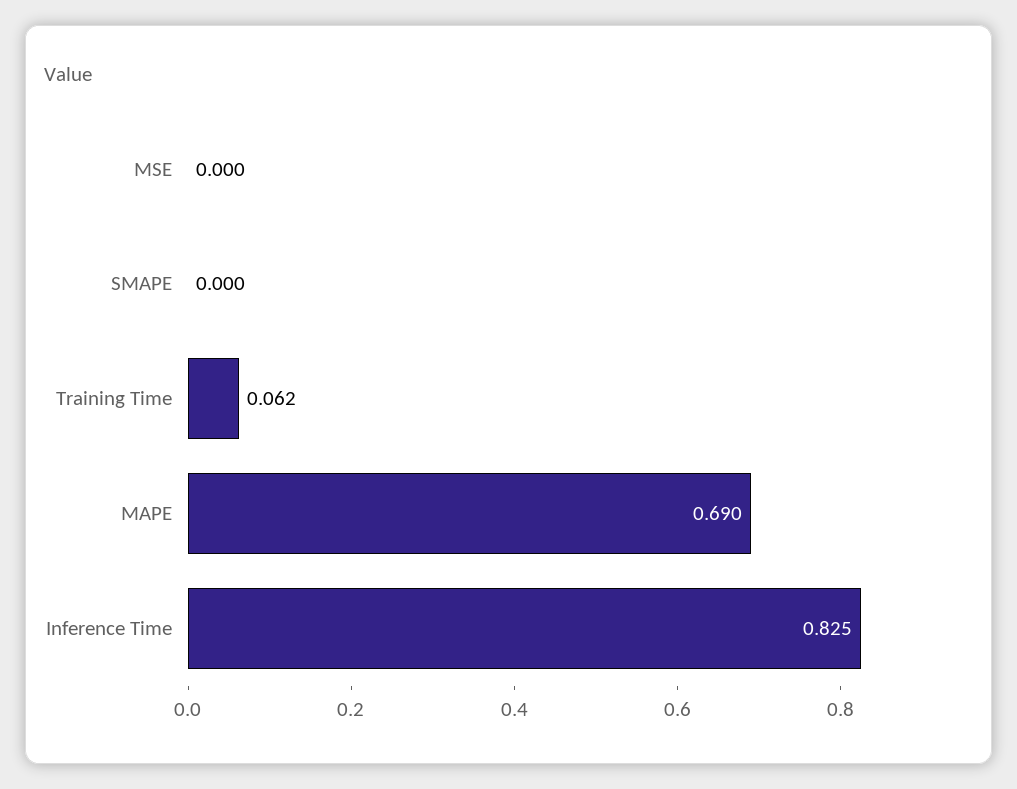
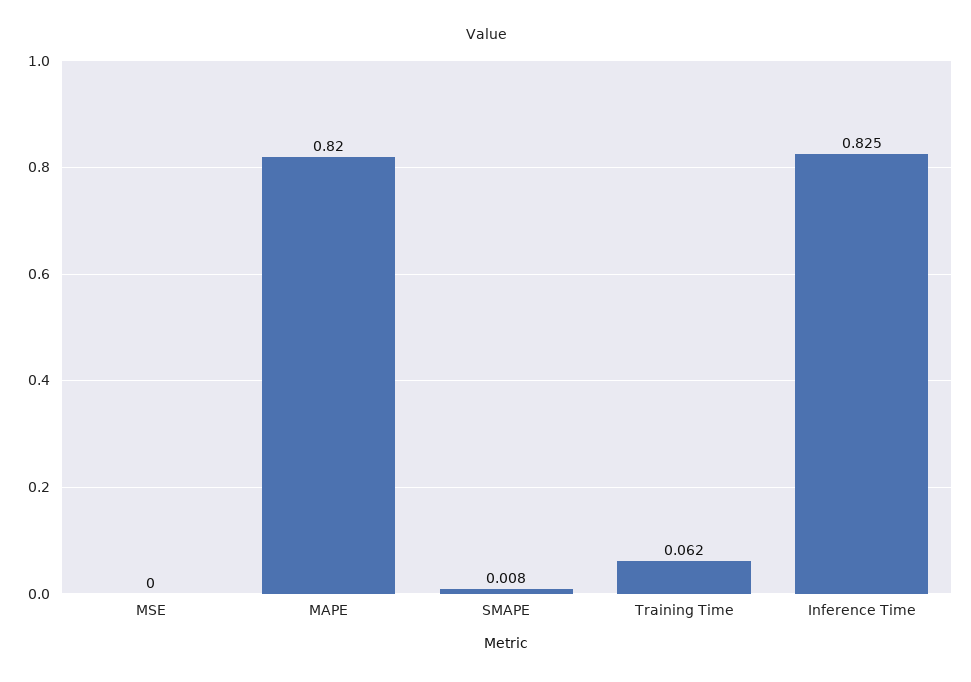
  {
    "MSE": 0,
-   "SMAPE": 0,
+   "SMAPE": 0.008,
    "Training Time": 0.062,
-   "MAPE": 0.69,
+   "MAPE": 0.82,
    "Inference Time": 0.825
  }

